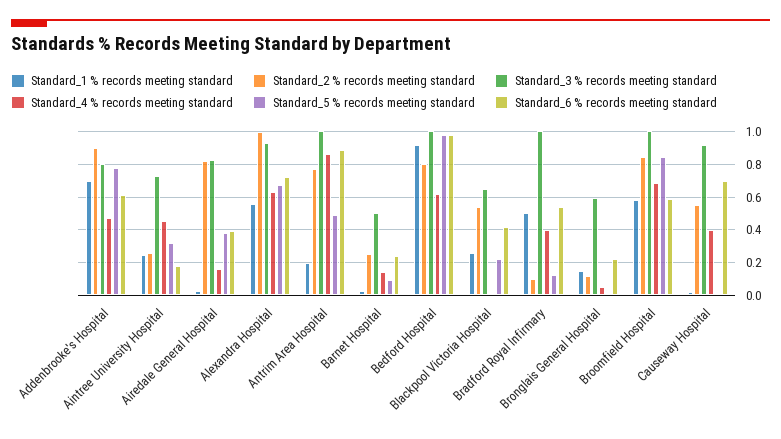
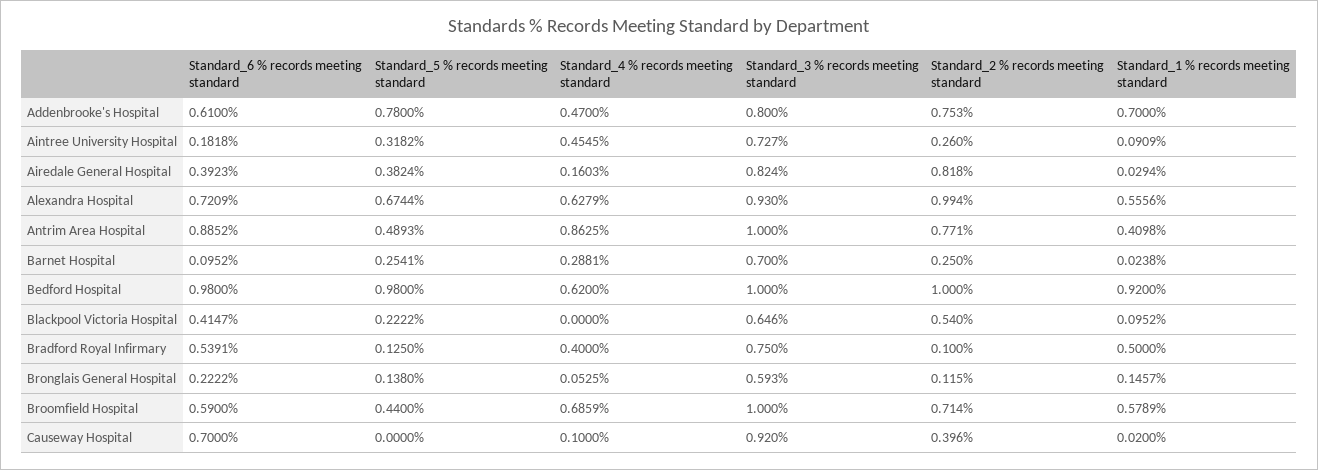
  {
    "Standard_1 % records meeting standard": {
      "Addenbrooke's Hospital": 0.7,
-     "Aintree University Hospital": 0.25,
+     "Aintree University Hospital": 0.0909,
      "Airedale General Hospital": 0.0294,
      "Alexandra Hospital": 0.5556,
-     "Antrim Area Hospital": 0.2,
+     "Antrim Area Hospital": 0.4098,
      "Barnet Hospital": 0.0238,
      "Bedford Hospital": 0.92,
-     "Blackpool Victoria Hospital": 0.25,
+     "Blackpool Victoria Hospital": 0.0952,
      "Bradford Royal Infirmary": 0.5,
      "Bronglais General Hospital": 0.1457,
      "Broomfield Hospital": 0.5789,
      "Causeway Hospital": 0.02
    },
    "Standard_2 % records meeting standard": {
-     "Addenbrooke's Hospital": 0.9,
+     "Addenbrooke's Hospital": 0.753,
      "Aintree University Hospital": 0.26,
      "Airedale General Hospital": 0.818,
      "Alexandra Hospital": 0.994,
      "Antrim Area Hospital": 0.771,
      "Barnet Hospital": 0.25,
-     "Bedford Hospital": 0.8,
+     "Bedford Hospital": 1,
      "Blackpool Victoria Hospital": 0.54,
      "Bradford Royal Infirmary": 0.1,
      "Bronglais General Hospital": 0.115,
-     "Broomfield Hospital": 0.85,
+     "Broomfield Hospital": 0.714,
-     "Causeway Hospital": 0.55
+     "Causeway Hospital": 0.396
    },
    "Standard_3 % records meeting standard": {
      "Addenbrooke's Hospital": 0.8,
      "Aintree University Hospital": 0.727,
      "Airedale General Hospital": 0.824,
      "Alexandra Hospital": 0.93,
      "Antrim Area Hospital": 1,
-     "Barnet Hospital": 0.5,
+     "Barnet Hospital": 0.7,
      "Bedford Hospital": 1,
      "Blackpool Victoria Hospital": 0.646,
-     "Bradford Royal Infirmary": 1,
+     "Bradford Royal Infirmary": 0.75,
      "Bronglais General Hospital": 0.593,
      "Broomfield Hospital": 1,
      "Causeway Hospital": 0.92
    },
    "Standard_4 % records meeting standard": {
      "Addenbrooke's Hospital": 0.47,
      "Aintree University Hospital": 0.4545,
      "Airedale General Hospital": 0.1603,
      "Alexandra Hospital": 0.6279,
      "Antrim Area Hospital": 0.8625,
-     "Barnet Hospital": 0.15,
+     "Barnet Hospital": 0.2881,
      "Bedford Hospital": 0.62,
      "Blackpool Victoria Hospital": 0,
      "Bradford Royal Infirmary": 0.4,
      "Bronglais General Hospital": 0.0525,
      "Broomfield Hospital": 0.6859,
-     "Causeway Hospital": 0.4
+     "Causeway Hospital": 0.1
    },
    "Standard_5 % records meeting standard": {
      "Addenbrooke's Hospital": 0.78,
      "Aintree University Hospital": 0.3182,
      "Airedale General Hospital": 0.3824,
      "Alexandra Hospital": 0.6744,
      "Antrim Area Hospital": 0.4893,
-     "Barnet Hospital": 0.1,
+     "Barnet Hospital": 0.2541,
      "Bedford Hospital": 0.98,
      "Blackpool Victoria Hospital": 0.2222,
      "Bradford Royal Infirmary": 0.125,
-     "Bronglais General Hospital": 0,
+     "Bronglais General Hospital": 0.138,
-     "Broomfield Hospital": 0.85,
+     "Broomfield Hospital": 0.44,
      "Causeway Hospital": 0
    },
    "Standard_6 % records meeting standard": {
      "Addenbrooke's Hospital": 0.61,
      "Aintree University Hospital": 0.1818,
      "Airedale General Hospital": 0.3923,
      "Alexandra Hospital": 0.7209,
      "Antrim Area Hospital": 0.8852,
-     "Barnet Hospital": 0.25,
+     "Barnet Hospital": 0.0952,
      "Bedford Hospital": 0.98,
      "Blackpool Victoria Hospital": 0.4147,
      "Bradford Royal Infirmary": 0.5391,
      "Bronglais General Hospital": 0.2222,
      "Broomfield Hospital": 0.59,
      "Causeway Hospital": 0.7
    }
  }

